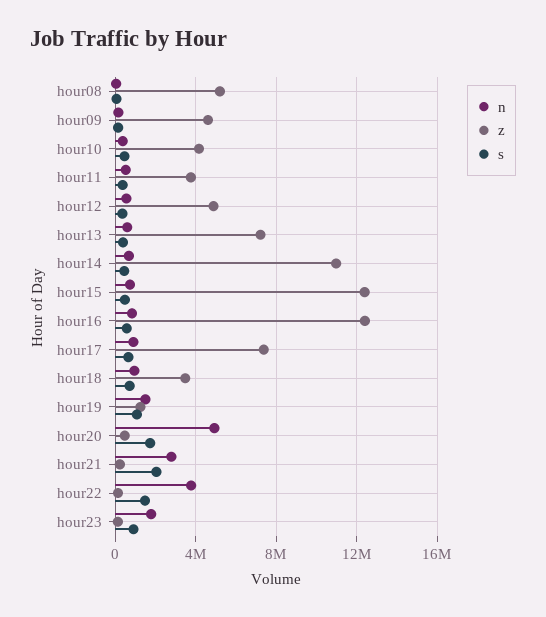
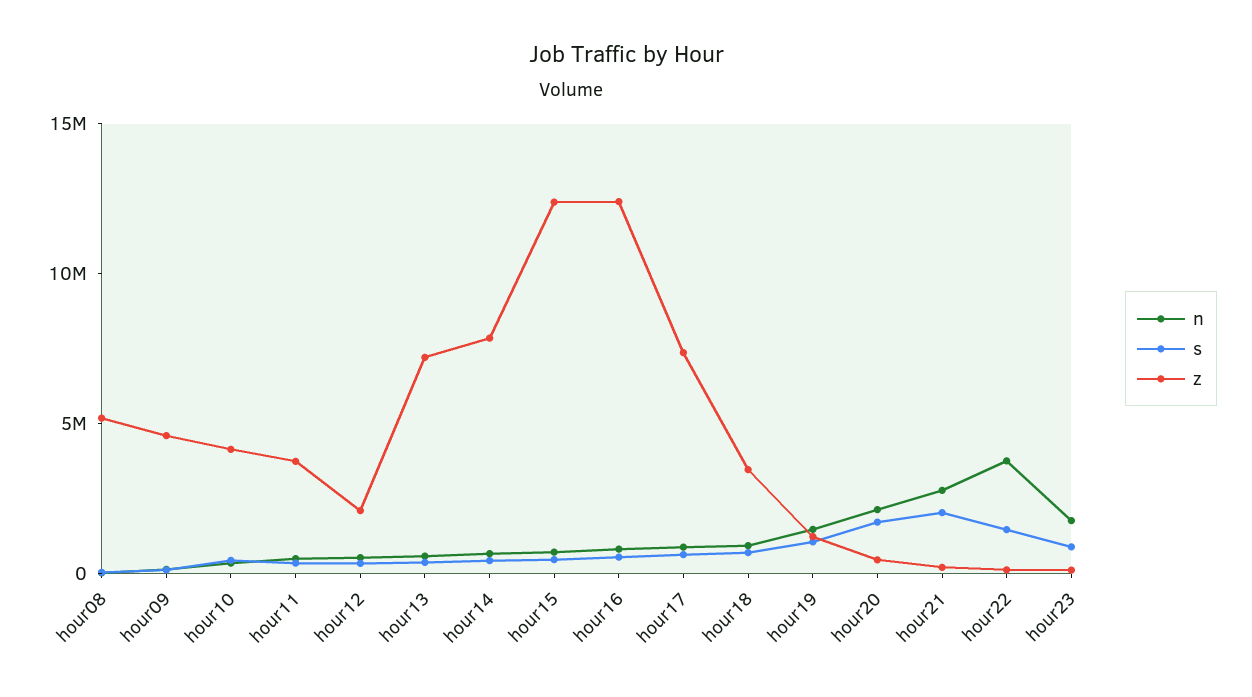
  {
    "n": {
      "hour08": 0,
      "hour09": 0,
      "hour10": 500000,
      "hour11": 500000,
      "hour12": 500000,
      "hour13": 500000,
      "hour14": 500000,
      "hour15": 500000,
      "hour16": 1000000,
      "hour17": 1000000,
      "hour18": 1000000,
      "hour19": 1500000,
-     "hour20": 5000000,
+     "hour20": 2000000,
      "hour21": 3000000,
      "hour22": 4000000,
      "hour23": 2000000
    },
    "z": {
      "hour08": 5000000,
      "hour09": 4500000,
      "hour10": 4000000,
      "hour11": 4000000,
-     "hour12": 5000000,
+     "hour12": 2000000,
      "hour13": 7000000,
-     "hour14": 11000000,
+     "hour14": 8000000,
      "hour15": 12500000,
      "hour16": 12500000,
      "hour17": 7500000,
      "hour18": 3500000,
      "hour19": 1000000,
      "hour20": 500000,
      "hour21": 0,
      "hour22": 0,
      "hour23": 0
    },
    "s": {
      "hour08": 0,
      "hour09": 0,
      "hour10": 500000,
      "hour11": 500000,
      "hour12": 500000,
      "hour13": 500000,
      "hour14": 500000,
      "hour15": 500000,
      "hour16": 500000,
      "hour17": 500000,
      "hour18": 500000,
      "hour19": 1000000,
      "hour20": 1500000,
      "hour21": 2000000,
      "hour22": 1500000,
      "hour23": 1000000
    }
  }

